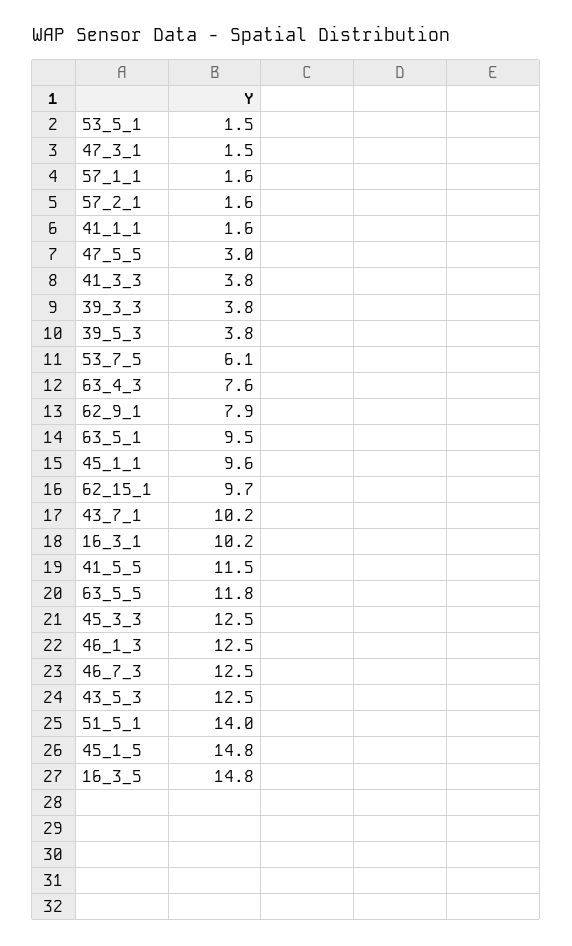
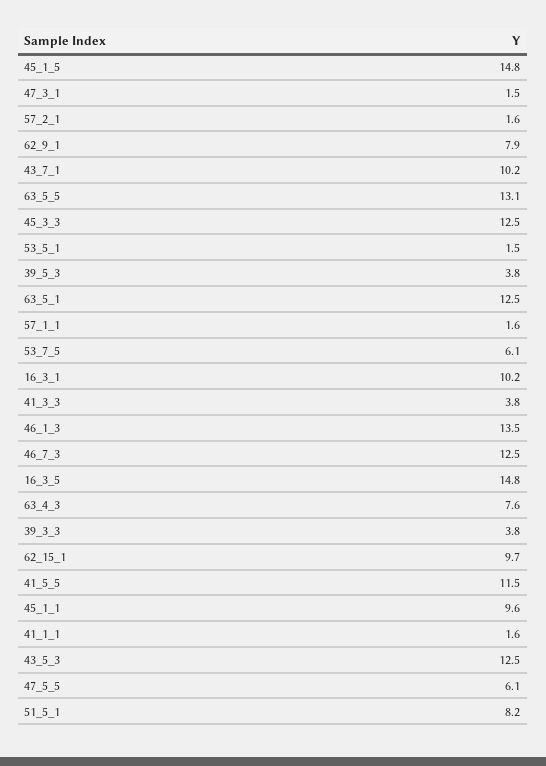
  {
    "53_5_1": 1.5,
    "47_3_1": 1.5,
    "57_1_1": 1.6,
    "57_2_1": 1.6,
    "41_1_1": 1.6,
-   "47_5_5": 3,
+   "47_5_5": 6.1,
    "41_3_3": 3.8,
    "39_3_3": 3.8,
    "39_5_3": 3.8,
    "53_7_5": 6.1,
    "63_4_3": 7.6,
    "62_9_1": 7.9,
-   "63_5_1": 9.5,
+   "63_5_1": 12.5,
    "45_1_1": 9.6,
    "62_15_1": 9.7,
    "43_7_1": 10.2,
    "16_3_1": 10.2,
    "41_5_5": 11.5,
-   "63_5_5": 11.8,
+   "63_5_5": 13.1,
    "45_3_3": 12.5,
-   "46_1_3": 12.5,
+   "46_1_3": 13.5,
    "46_7_3": 12.5,
    "43_5_3": 12.5,
-   "51_5_1": 14,
+   "51_5_1": 8.2,
    "45_1_5": 14.8,
    "16_3_5": 14.8
  }

